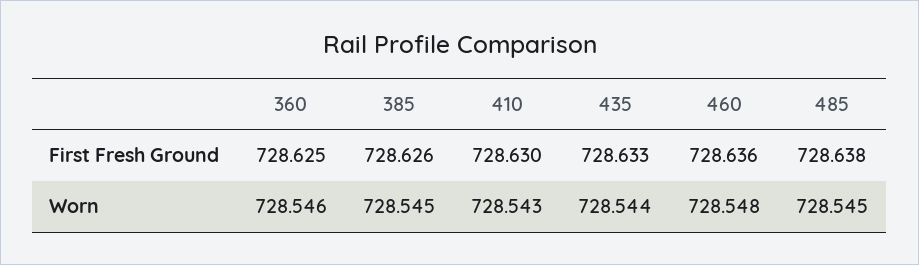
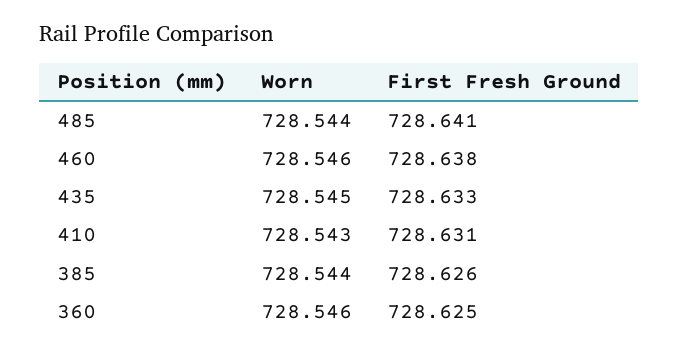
  {
    "360": {
      "First Fresh Ground": 728.625,
      "Worn": 728.546
    },
    "385": {
      "First Fresh Ground": 728.626,
-     "Worn": 728.545
+     "Worn": 728.544
    },
    "410": {
-     "First Fresh Ground": 728.63,
+     "First Fresh Ground": 728.631,
      "Worn": 728.543
    },
    "435": {
      "First Fresh Ground": 728.633,
-     "Worn": 728.544
+     "Worn": 728.545
    },
    "460": {
-     "First Fresh Ground": 728.636,
+     "First Fresh Ground": 728.638,
-     "Worn": 728.548
+     "Worn": 728.546
    },
    "485": {
-     "First Fresh Ground": 728.638,
+     "First Fresh Ground": 728.641,
-     "Worn": 728.545
+     "Worn": 728.544
    }
  }

